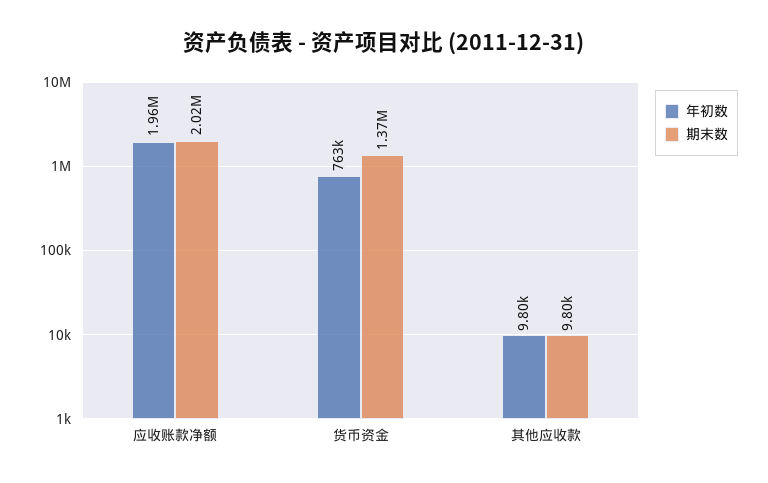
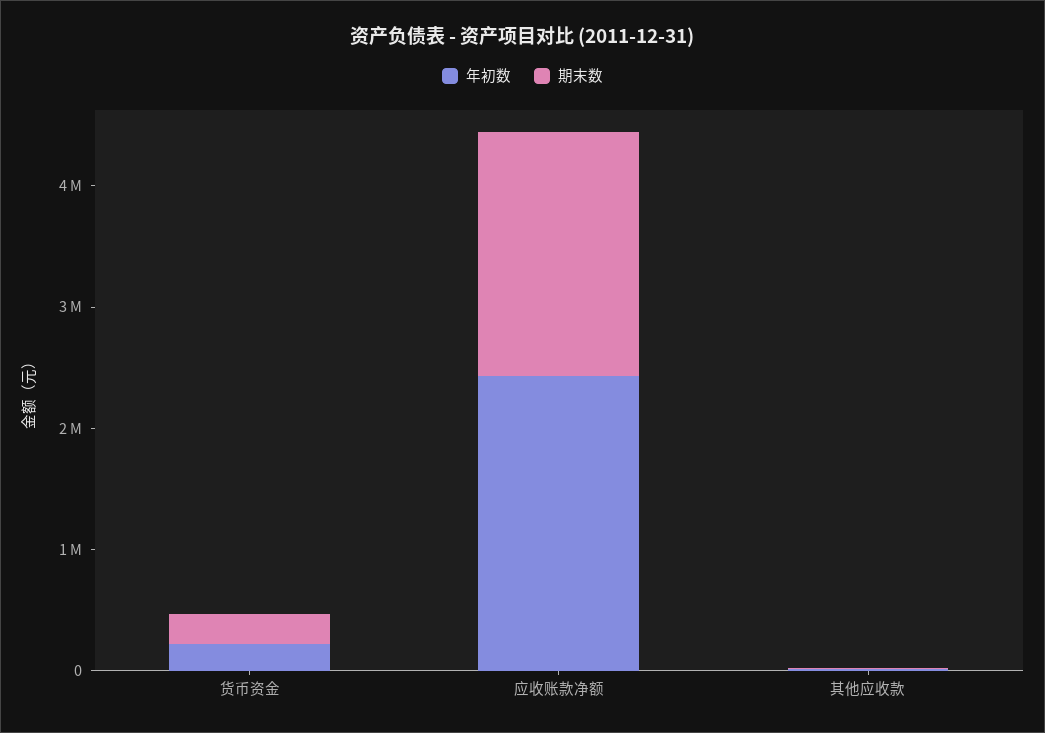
  {
    "年初数": {
-     "应收账款净额": 1960000,
+     "应收账款净额": 2400000,
-     "货币资金": 763000,
+     "货币资金": 200000,
      "其他应收款": 9800
    },
    "期末数": {
      "应收账款净额": 2020000,
-     "货币资金": 1370000,
+     "货币资金": 200000,
      "其他应收款": 9800
    }
  }

